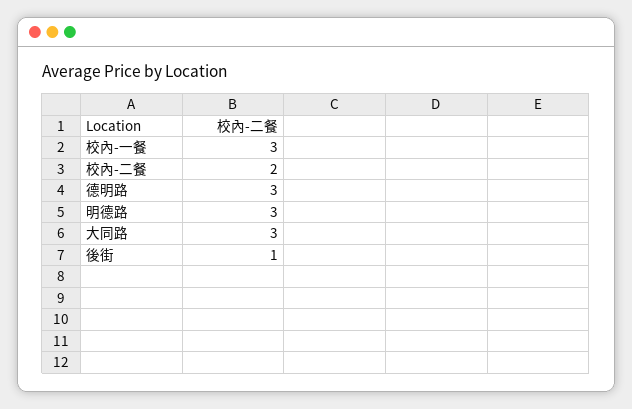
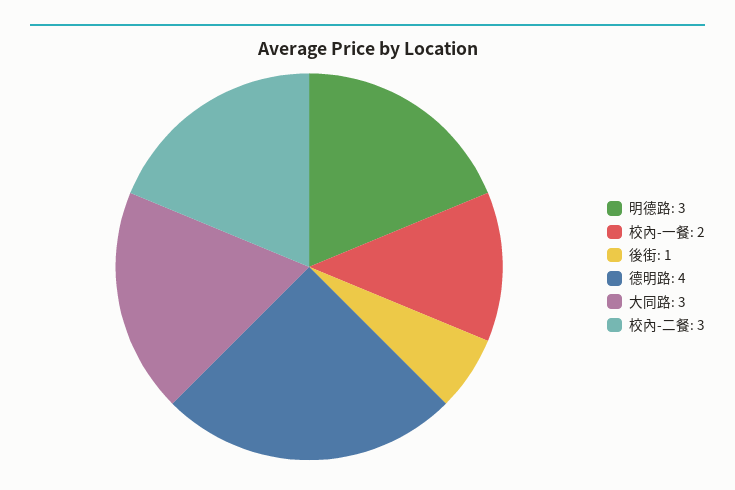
  {
-   "校內-一餐": 3,
+   "校內-一餐": 2,
-   "校內-二餐": 2,
+   "校內-二餐": 3,
-   "德明路": 3,
+   "德明路": 4,
    "明德路": 3,
    "大同路": 3,
    "後街": 1
  }

